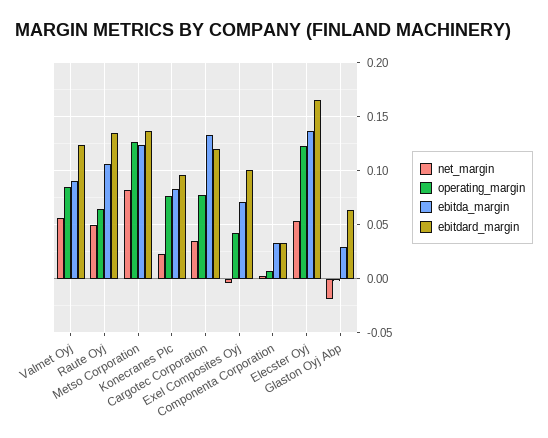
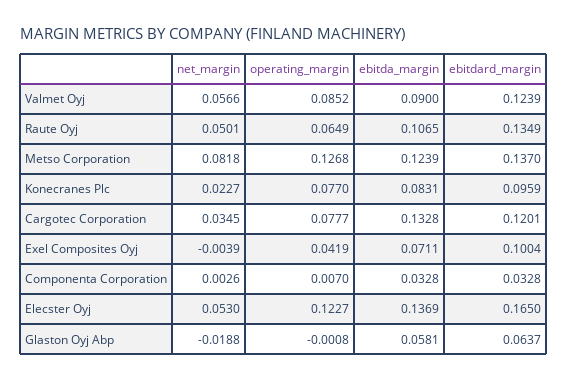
  {
    "net_margin": {
      "Valmet Oyj": 0.0566,
      "Raute Oyj": 0.0501,
      "Metso Corporation": 0.0818,
      "Konecranes Plc": 0.0227,
      "Cargotec Corporation": 0.0345,
      "Exel Composites Oyj": -0.0039,
      "Componenta Corporation": 0.0026,
      "Elecster Oyj": 0.053,
      "Glaston Oyj Abp": -0.0188
    },
    "operating_margin": {
      "Valmet Oyj": 0.0852,
      "Raute Oyj": 0.0649,
      "Metso Corporation": 0.1268,
      "Konecranes Plc": 0.077,
      "Cargotec Corporation": 0.0777,
      "Exel Composites Oyj": 0.0419,
      "Componenta Corporation": 0.007,
      "Elecster Oyj": 0.1227,
      "Glaston Oyj Abp": -0.0008
    },
    "ebitda_margin": {
      "Valmet Oyj": 0.09,
      "Raute Oyj": 0.1065,
      "Metso Corporation": 0.1239,
      "Konecranes Plc": 0.0831,
      "Cargotec Corporation": 0.1328,
      "Exel Composites Oyj": 0.0711,
      "Componenta Corporation": 0.0328,
      "Elecster Oyj": 0.1369,
-     "Glaston Oyj Abp": 0.03
+     "Glaston Oyj Abp": 0.0581
    },
    "ebitdard_margin": {
      "Valmet Oyj": 0.1239,
      "Raute Oyj": 0.1349,
      "Metso Corporation": 0.137,
      "Konecranes Plc": 0.0959,
      "Cargotec Corporation": 0.1201,
      "Exel Composites Oyj": 0.1004,
      "Componenta Corporation": 0.0328,
      "Elecster Oyj": 0.165,
      "Glaston Oyj Abp": 0.0637
    }
  }

